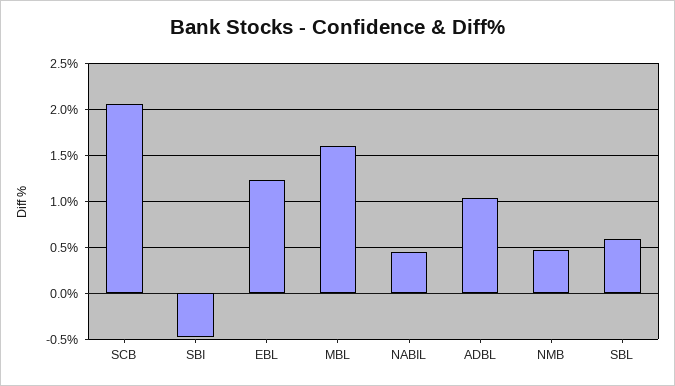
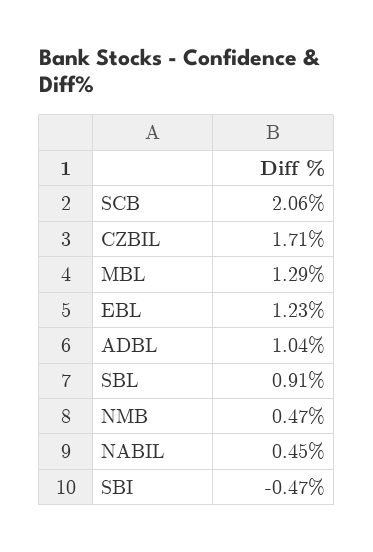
  {
    "SCB": 2.06,
    "SBI": -0.47,
    "EBL": 1.23,
-   "MBL": 1.6,
+   "MBL": 1.29,
    "NABIL": 0.45,
    "ADBL": 1.04,
    "NMB": 0.47,
-   "SBL": 0.6
+   "SBL": 0.91,
+   "CZBIL": 1.71
  }

